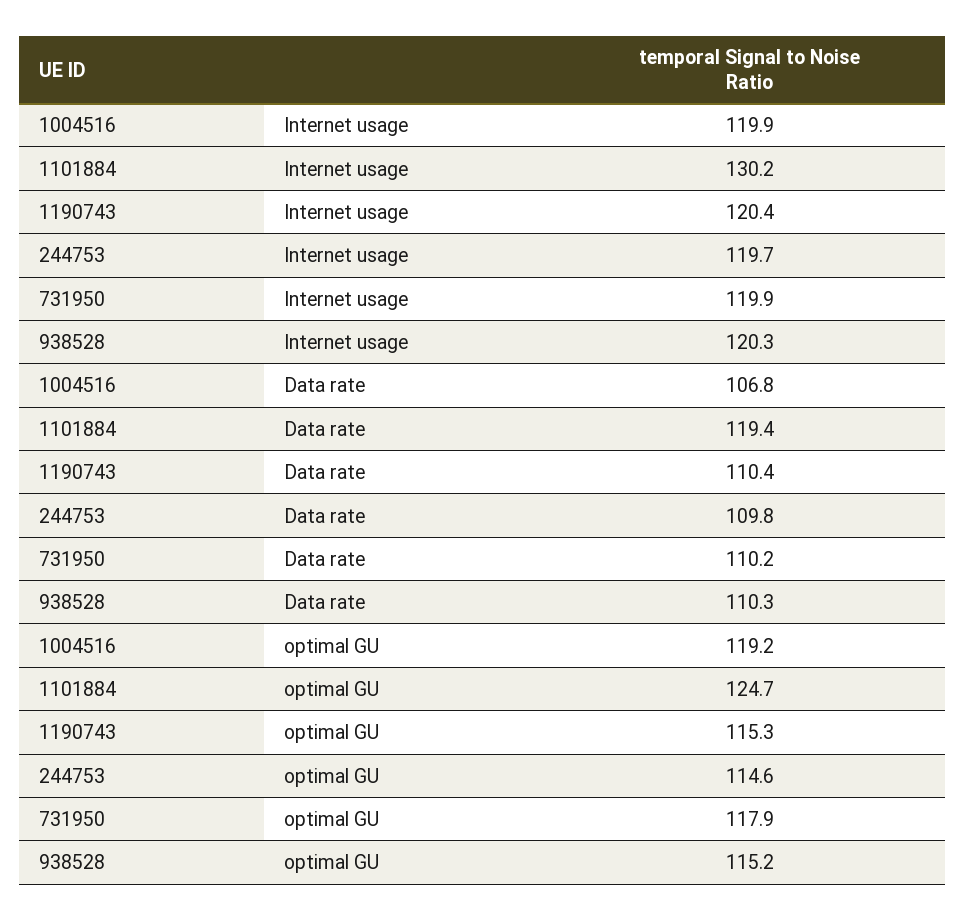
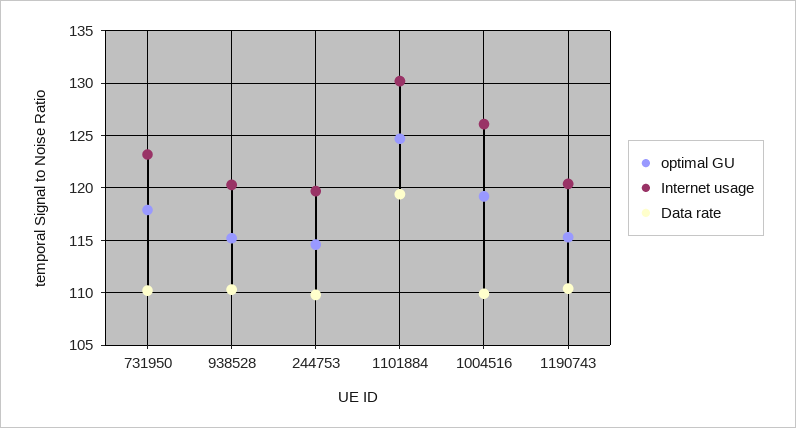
  {
    "Internet usage": {
-     "1004516": 119.9,
+     "1004516": 126,
      "1101884": 130.2,
      "1190743": 120.4,
      "244753": 119.7,
-     "731950": 119.9,
+     "731950": 123,
      "938528": 120.3
    },
    "Data rate": {
-     "1004516": 106.8,
+     "1004516": 110,
      "1101884": 119.4,
      "1190743": 110.4,
      "244753": 109.8,
      "731950": 110.2,
      "938528": 110.3
    },
    "optimal GU": {
      "1004516": 119.2,
      "1101884": 124.7,
      "1190743": 115.3,
      "244753": 114.6,
      "731950": 117.9,
      "938528": 115.2
    }
  }

